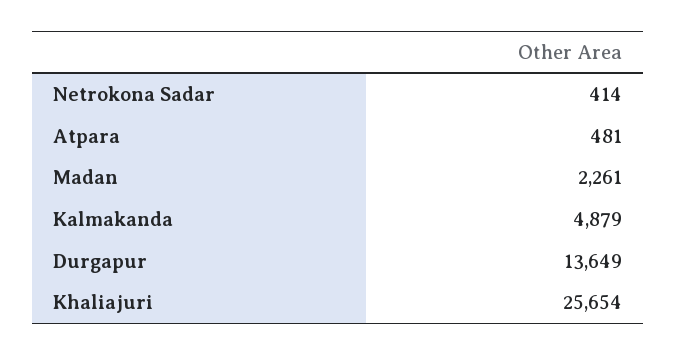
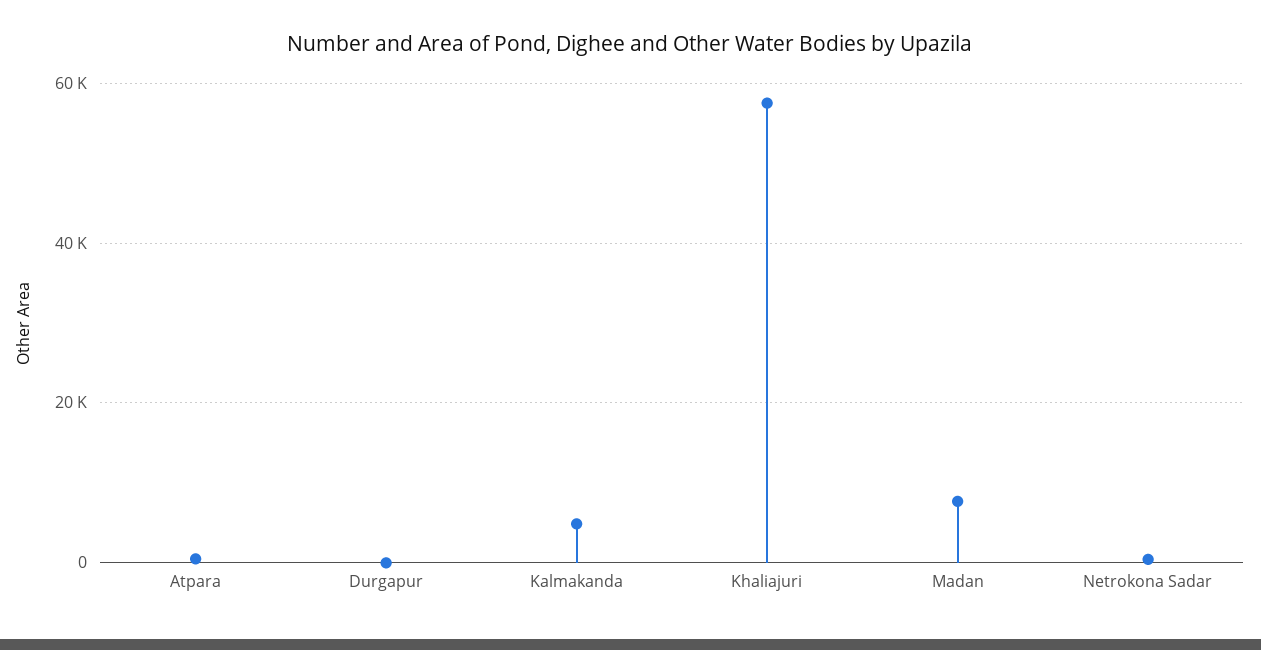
  {
    "Netrokona Sadar": 414,
    "Atpara": 481,
-   "Madan": 2261,
+   "Madan": 8000,
    "Kalmakanda": 4879,
-   "Durgapur": 13649,
+   "Durgapur": 0,
-   "Khaliajuri": 25654
+   "Khaliajuri": 58000
  }

